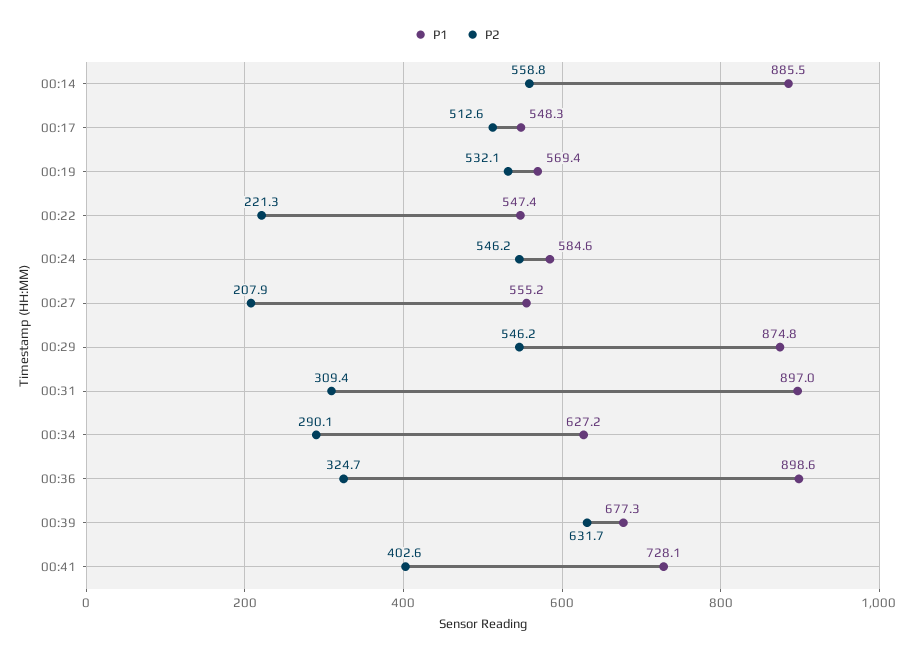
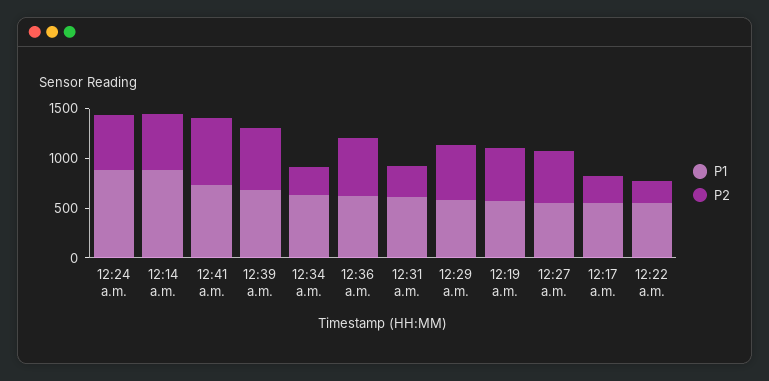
  {
    "P1": {
      "00:14": 885.5,
      "00:17": 548.3,
      "00:19": 569.4,
      "00:22": 547.4,
-     "00:24": 584.6,
+     "00:24": 900,
      "00:27": 555.2,
-     "00:29": 874.8,
+     "00:29": 600,
-     "00:31": 897,
+     "00:31": 600,
      "00:34": 627.2,
-     "00:36": 898.6,
+     "00:36": 600,
      "00:39": 677.3,
      "00:41": 728.1
    },
    "P2": {
      "00:14": 558.8,
-     "00:17": 512.6,
+     "00:17": 300,
      "00:19": 532.1,
      "00:22": 221.3,
      "00:24": 546.2,
-     "00:27": 207.9,
+     "00:27": 500,
      "00:29": 546.2,
      "00:31": 309.4,
      "00:34": 290.1,
-     "00:36": 324.7,
+     "00:36": 600,
      "00:39": 631.7,
-     "00:41": 402.6
+     "00:41": 700
    }
  }

